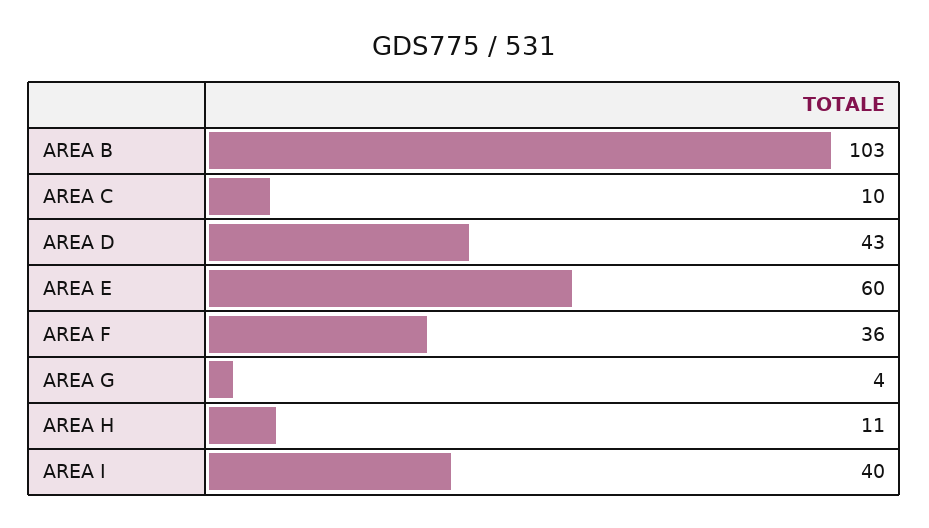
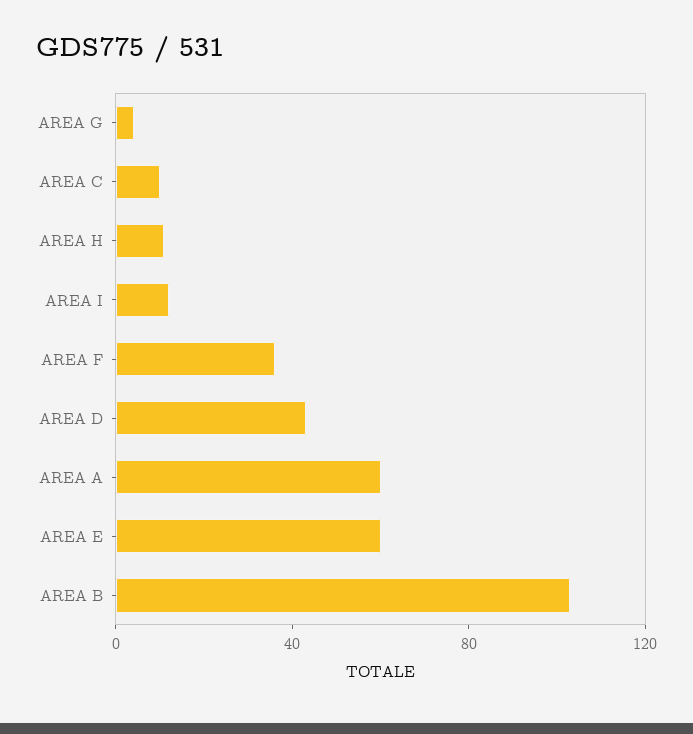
  {
    "AREA B": 103,
    "AREA C": 10,
    "AREA D": 43,
    "AREA E": 60,
    "AREA F": 36,
    "AREA G": 4,
    "AREA H": 11,
-   "AREA I": 40
+   "AREA I": 10,
+   "AREA A": 60
  }

